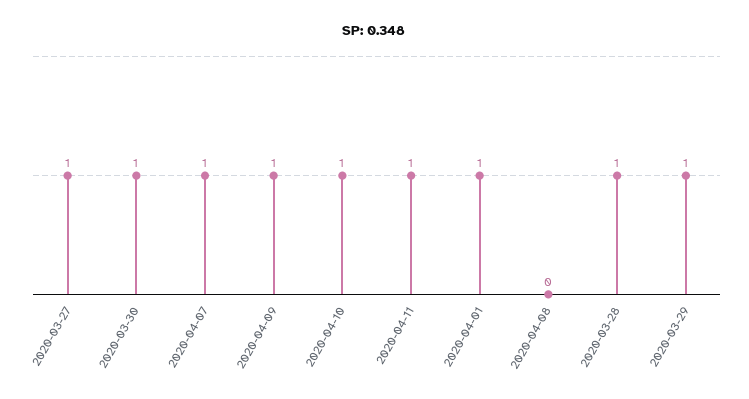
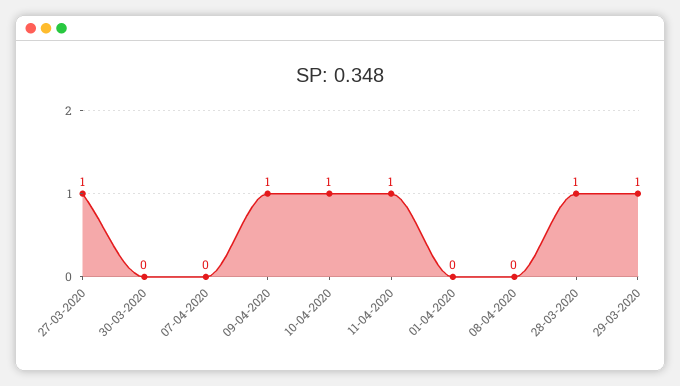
  {
    "2020-03-27": 1,
-   "2020-03-30": 1,
+   "2020-03-30": 0,
-   "2020-04-07": 1,
+   "2020-04-07": 0,
    "2020-04-09": 1,
    "2020-04-10": 1,
    "2020-04-11": 1,
-   "2020-04-01": 1,
+   "2020-04-01": 0,
    "2020-04-08": 0,
    "2020-03-28": 1,
    "2020-03-29": 1
  }

